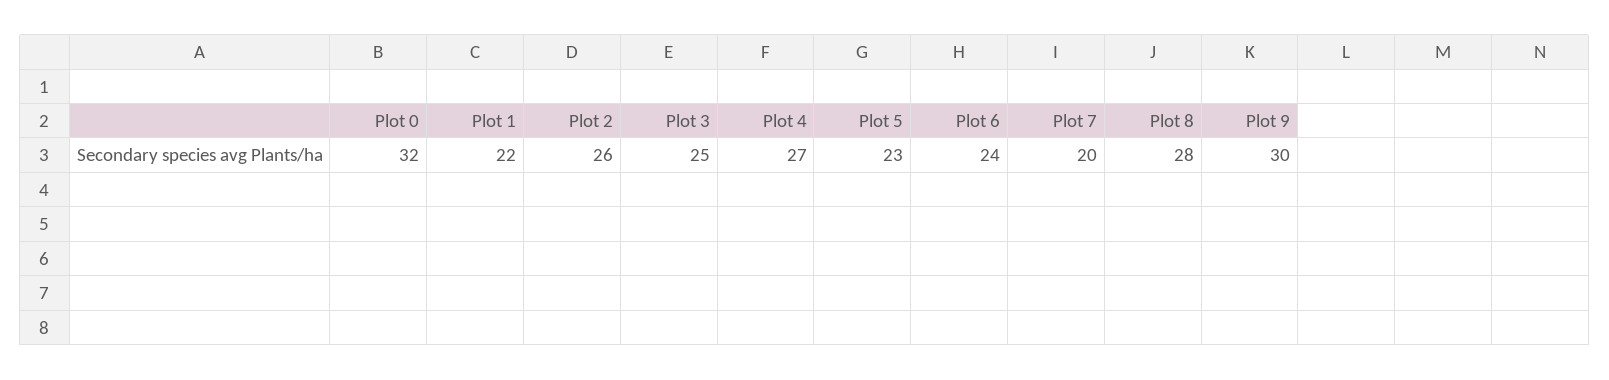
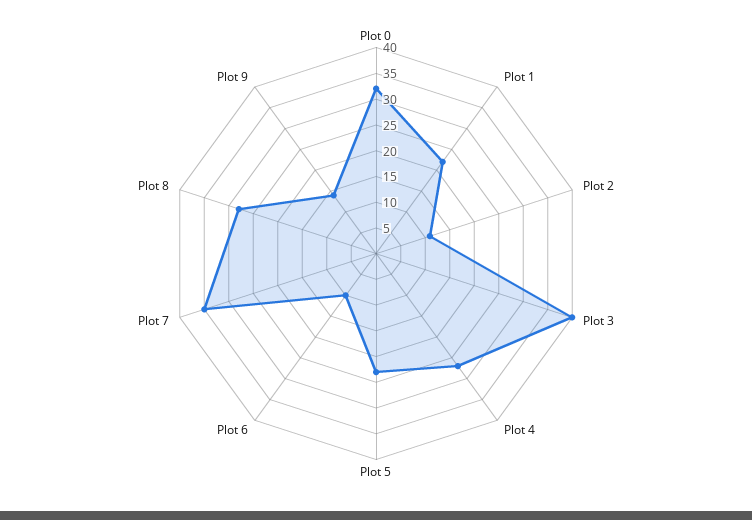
  {
    "Plot 0": 32,
    "Plot 1": 22,
-   "Plot 2": 26,
+   "Plot 2": 10,
-   "Plot 3": 25,
+   "Plot 3": 40,
    "Plot 4": 27,
    "Plot 5": 23,
-   "Plot 6": 24,
+   "Plot 6": 10,
-   "Plot 7": 20,
+   "Plot 7": 35,
    "Plot 8": 28,
-   "Plot 9": 30
+   "Plot 9": 15
  }

